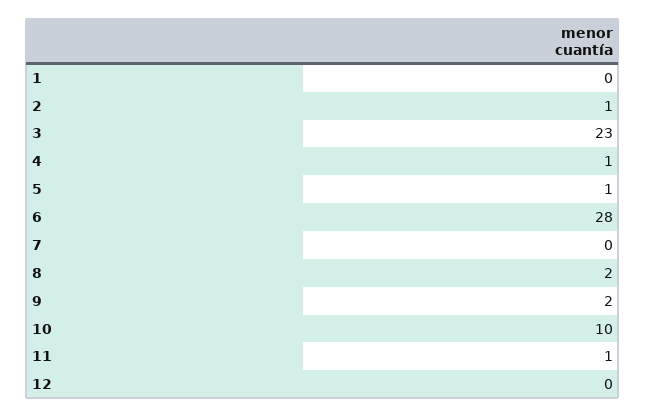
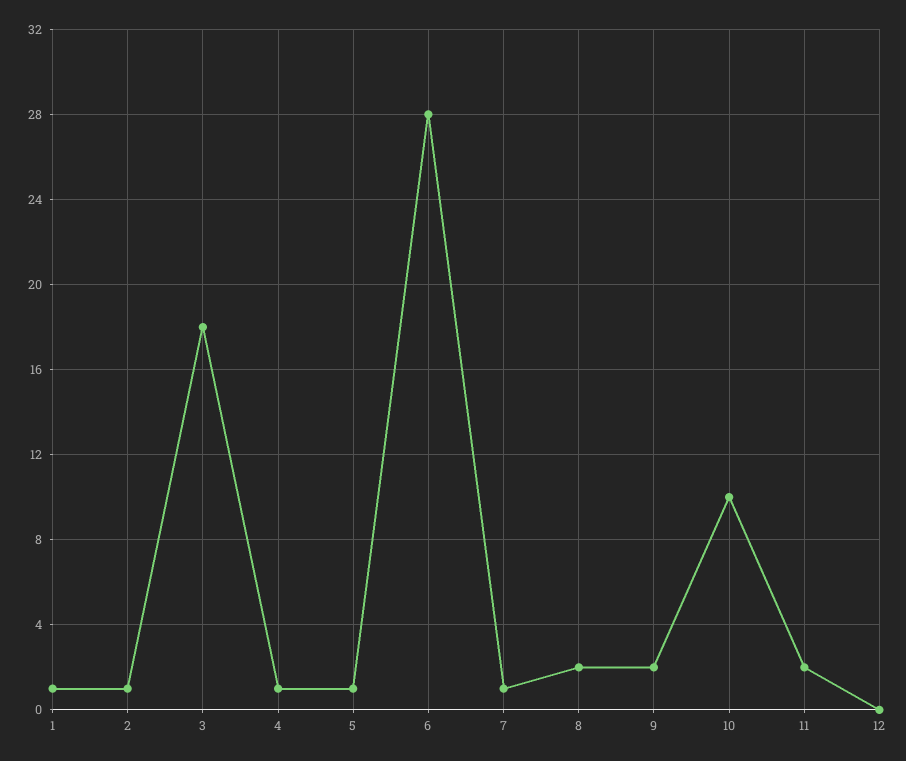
  {
-   "1": 0,
+   "1": 1,
    "2": 1,
-   "3": 23,
+   "3": 18,
    "4": 1,
    "5": 1,
    "6": 28,
-   "7": 0,
+   "7": 1,
    "8": 2,
    "9": 2,
    "10": 10,
-   "11": 1,
+   "11": 2,
    "12": 0
  }

